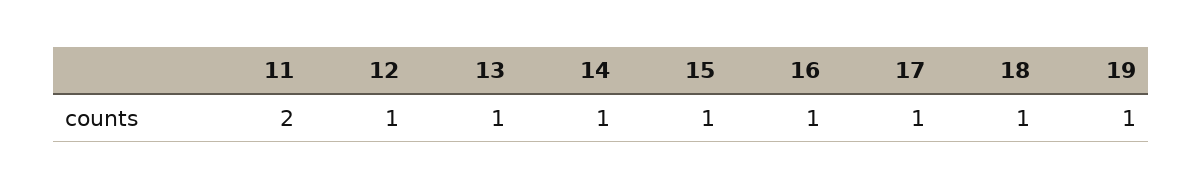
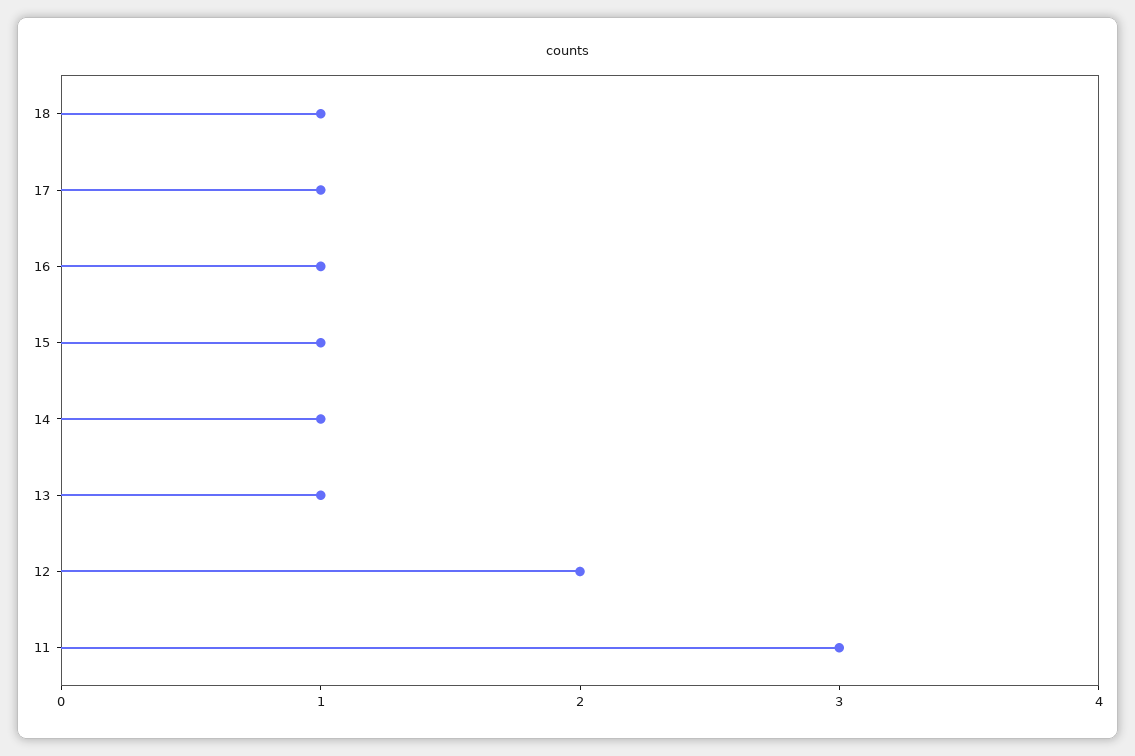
  {
-   "11": 2,
+   "11": 3,
-   "12": 1,
+   "12": 2,
    "13": 1,
    "14": 1,
    "15": 1,
    "16": 1,
    "17": 1,
-   "18": 1,
+   "18": 1
-   "19": 1
  }

